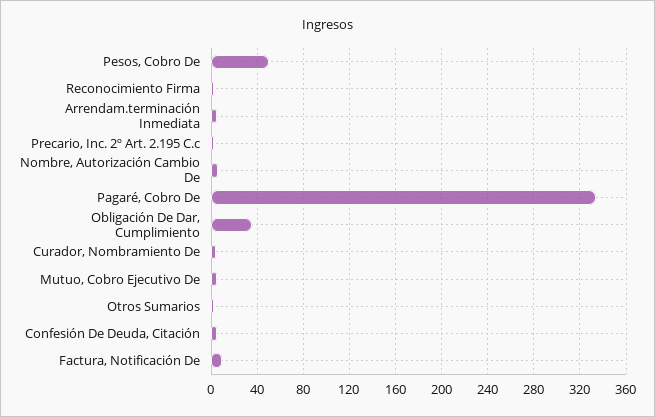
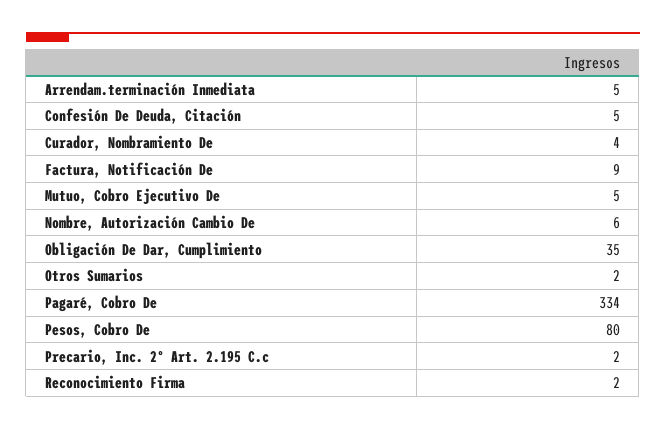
  {
-   "Pesos, Cobro De": 50,
+   "Pesos, Cobro De": 80,
    "Reconocimiento Firma": 2,
    "Arrendam.terminación Inmediata": 5,
    "Precario, Inc. 2º Art. 2.195 C.c": 2,
    "Nombre, Autorización Cambio De": 6,
    "Pagaré, Cobro De": 334,
    "Obligación De Dar, Cumplimiento": 35,
    "Curador, Nombramiento De": 4,
    "Mutuo, Cobro Ejecutivo De": 5,
    "Otros Sumarios": 2,
    "Confesión De Deuda, Citación": 5,
    "Factura, Notificación De": 9
  }

